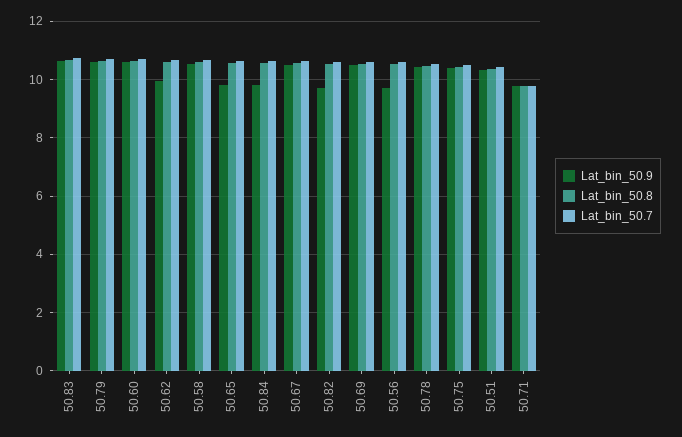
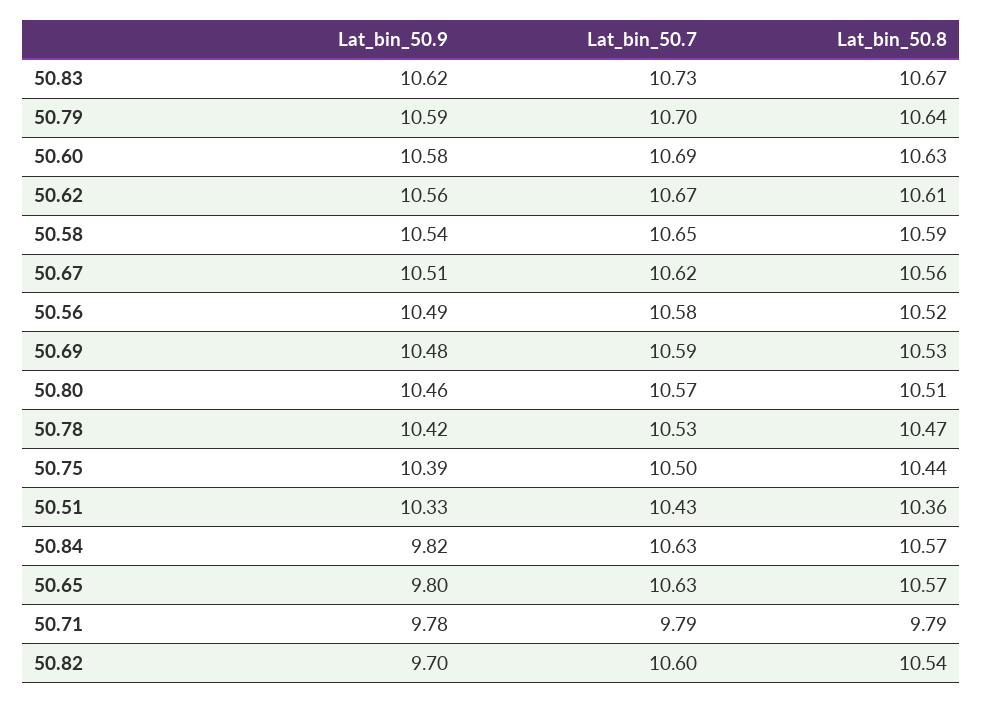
  {
    "Lat_bin_50.9": {
      "50.83": 10.62,
      "50.79": 10.59,
      "50.60": 10.58,
-     "50.62": 10,
+     "50.62": 10.56,
      "50.58": 10.54,
      "50.65": 9.8,
      "50.84": 9.82,
      "50.67": 10.51,
      "50.82": 9.7,
      "50.69": 10.48,
-     "50.56": 9.75,
+     "50.56": 10.49,
      "50.78": 10.42,
      "50.75": 10.39,
      "50.51": 10.33,
-     "50.71": 9.78
+     "50.71": 9.78,
+     "50.80": 10.46
    },
    "Lat_bin_50.8": {
      "50.83": 10.67,
      "50.79": 10.64,
      "50.60": 10.63,
      "50.62": 10.61,
      "50.58": 10.59,
      "50.65": 10.57,
      "50.84": 10.57,
      "50.67": 10.56,
      "50.82": 10.54,
      "50.69": 10.53,
      "50.56": 10.52,
      "50.78": 10.47,
      "50.75": 10.44,
      "50.51": 10.36,
-     "50.71": 9.79
+     "50.71": 9.79,
+     "50.80": 10.51
    },
    "Lat_bin_50.7": {
      "50.83": 10.73,
      "50.79": 10.7,
      "50.60": 10.69,
      "50.62": 10.67,
      "50.58": 10.65,
      "50.65": 10.63,
      "50.84": 10.63,
      "50.67": 10.62,
      "50.82": 10.6,
      "50.69": 10.59,
      "50.56": 10.58,
      "50.78": 10.53,
      "50.75": 10.5,
      "50.51": 10.43,
-     "50.71": 9.79
+     "50.71": 9.79,
+     "50.80": 10.57
    }
  }

